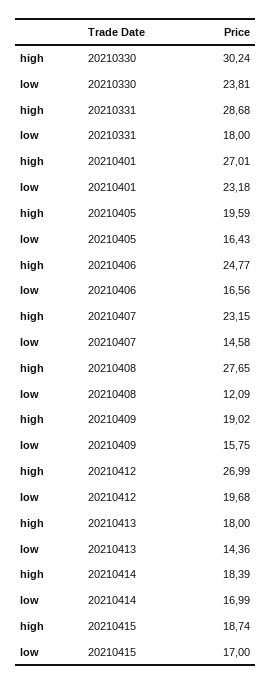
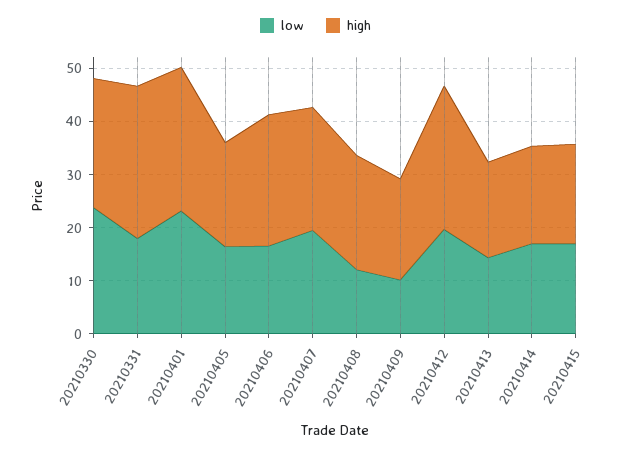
  {
    "high": {
-     "20210330": 30.24,
+     "20210330": 24,
      "20210331": 28.68,
      "20210401": 27.01,
      "20210405": 19.59,
      "20210406": 24.77,
      "20210407": 23.15,
-     "20210408": 27.65,
+     "20210408": 22,
      "20210409": 19.02,
      "20210412": 26.99,
      "20210413": 18,
      "20210414": 18.39,
      "20210415": 18.74
    },
    "low": {
      "20210330": 23.81,
      "20210331": 18,
      "20210401": 23.18,
      "20210405": 16.43,
      "20210406": 16.56,
-     "20210407": 14.58,
+     "20210407": 20,
      "20210408": 12.09,
-     "20210409": 15.75,
+     "20210409": 10,
      "20210412": 19.68,
      "20210413": 14.36,
      "20210414": 16.99,
      "20210415": 17
    }
  }

